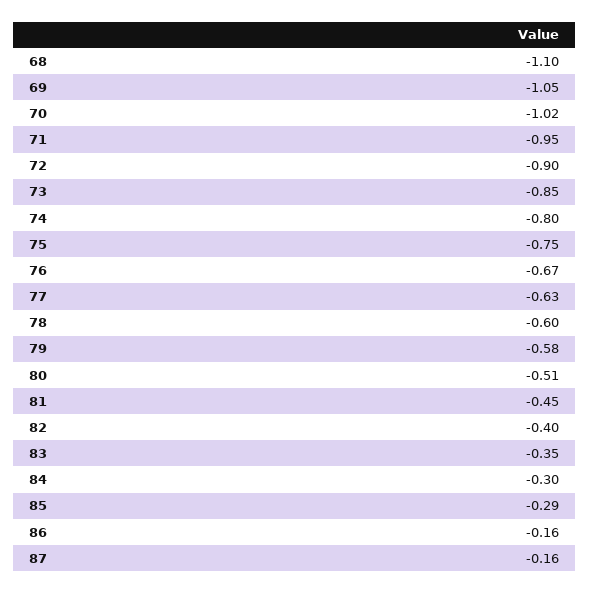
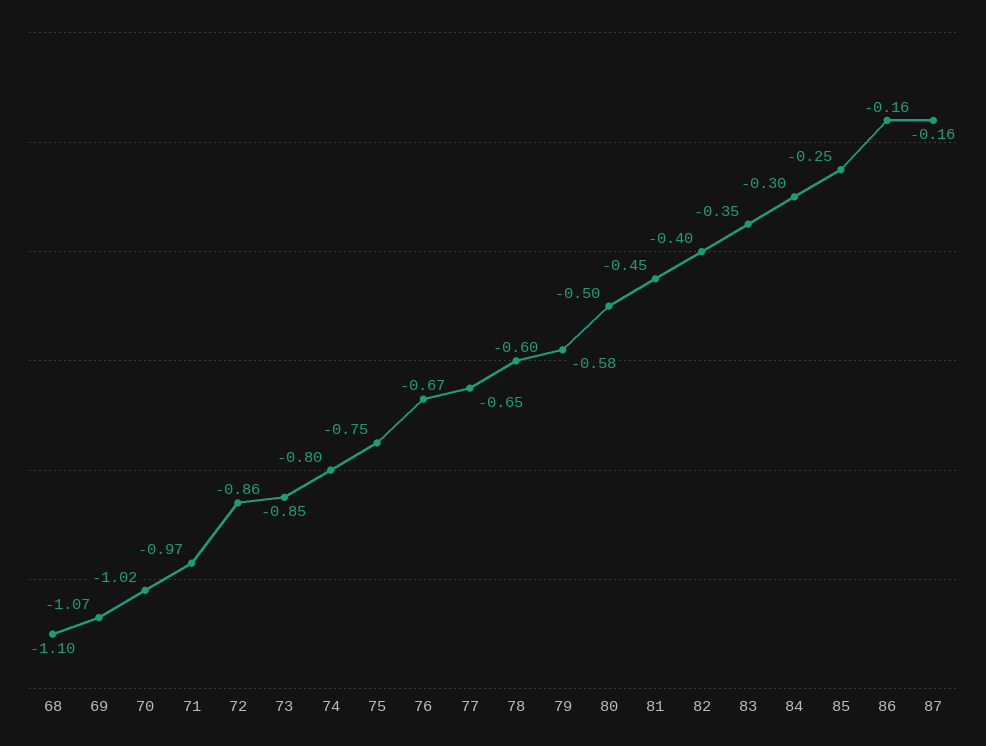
  {
    "68": -1.1,
-   "69": -1.05,
+   "69": -1.07,
    "70": -1.02,
-   "71": -0.95,
+   "71": -0.97,
-   "72": -0.9,
+   "72": -0.86,
    "73": -0.85,
    "74": -0.8,
    "75": -0.75,
    "76": -0.67,
-   "77": -0.63,
+   "77": -0.65,
    "78": -0.6,
    "79": -0.58,
-   "80": -0.51,
+   "80": -0.5,
    "81": -0.45,
    "82": -0.4,
    "83": -0.35,
    "84": -0.3,
-   "85": -0.29,
+   "85": -0.25,
    "86": -0.16,
    "87": -0.16
  }

